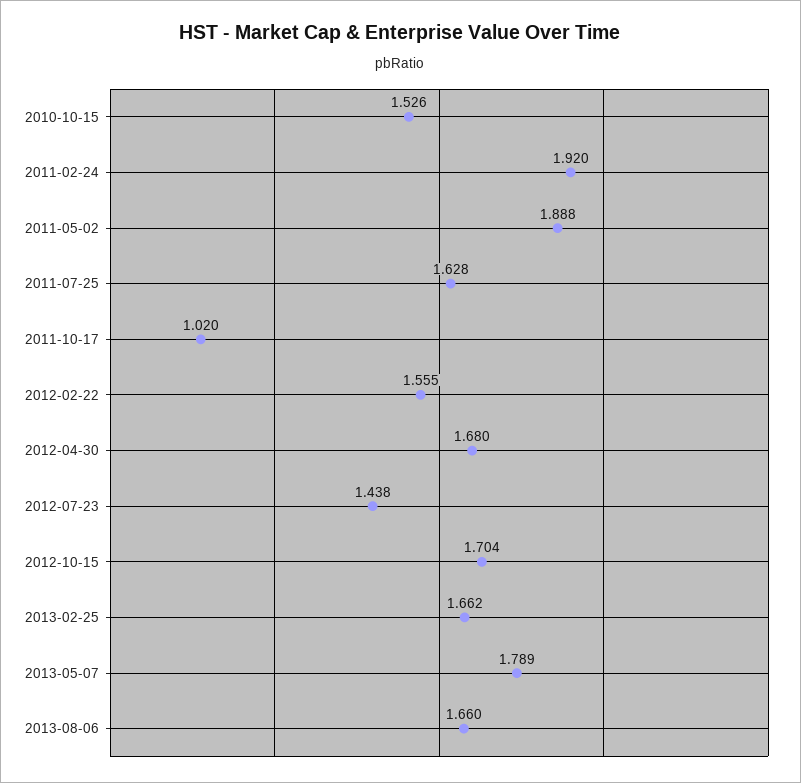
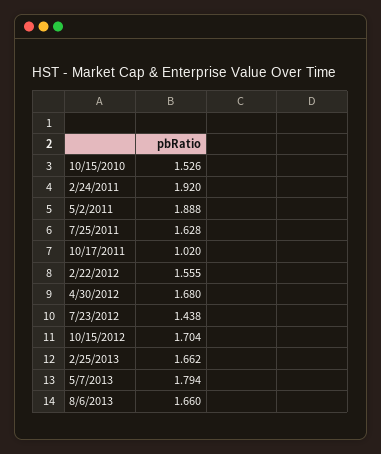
  {
    "2010-10-15": 1.526,
    "2011-02-24": 1.92,
    "2011-05-02": 1.888,
    "2011-07-25": 1.628,
    "2011-10-17": 1.02,
    "2012-02-22": 1.555,
    "2012-04-30": 1.68,
    "2012-07-23": 1.438,
    "2012-10-15": 1.704,
    "2013-02-25": 1.662,
-   "2013-05-07": 1.789,
+   "2013-05-07": 1.794,
    "2013-08-06": 1.66
  }

